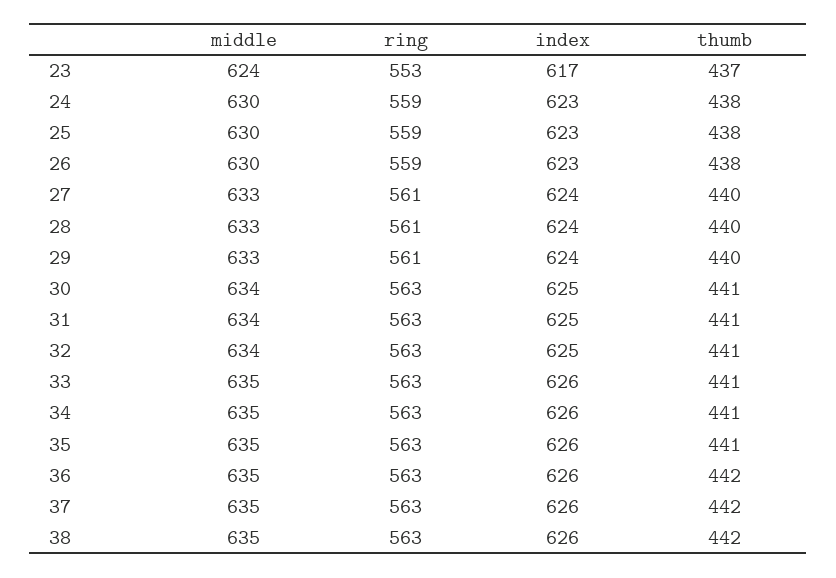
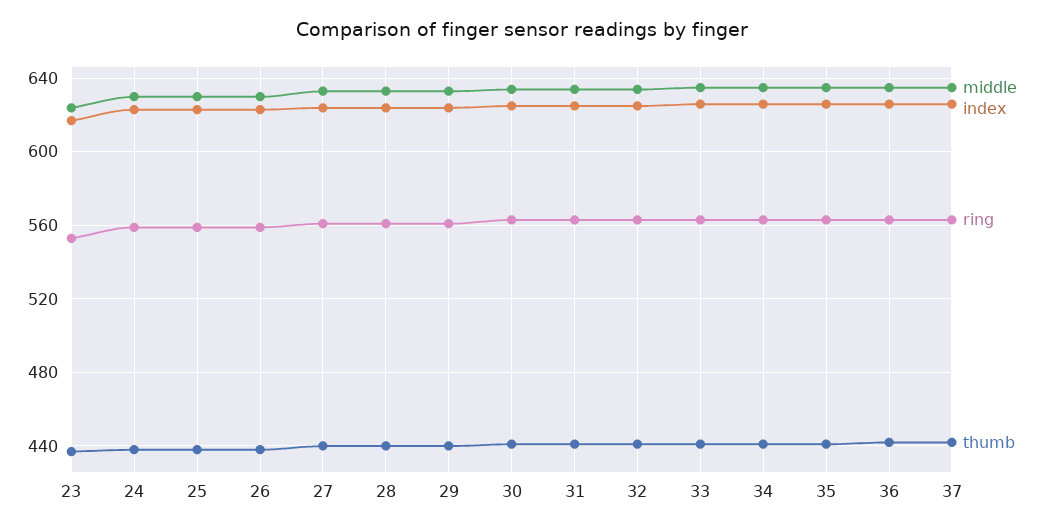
  {
    "middle": {
      "23": 624,
      "24": 630,
      "25": 630,
      "26": 630,
      "27": 633,
      "28": 633,
      "29": 633,
      "30": 634,
      "31": 634,
      "32": 634,
      "33": 635,
      "34": 635,
      "35": 635,
      "36": 635,
-     "37": 635,
+     "37": 635
-     "38": 635
    },
    "ring": {
      "23": 553,
      "24": 559,
      "25": 559,
      "26": 559,
      "27": 561,
      "28": 561,
      "29": 561,
      "30": 563,
      "31": 563,
      "32": 563,
      "33": 563,
      "34": 563,
      "35": 563,
      "36": 563,
-     "37": 563,
+     "37": 563
-     "38": 563
    },
    "index": {
      "23": 617,
      "24": 623,
      "25": 623,
      "26": 623,
      "27": 624,
      "28": 624,
      "29": 624,
      "30": 625,
      "31": 625,
      "32": 625,
      "33": 626,
      "34": 626,
      "35": 626,
      "36": 626,
-     "37": 626,
+     "37": 626
-     "38": 626
    },
    "thumb": {
      "23": 437,
      "24": 438,
      "25": 438,
      "26": 438,
      "27": 440,
      "28": 440,
      "29": 440,
      "30": 441,
      "31": 441,
      "32": 441,
      "33": 441,
      "34": 441,
      "35": 441,
      "36": 442,
-     "37": 442,
+     "37": 442
-     "38": 442
    }
  }

